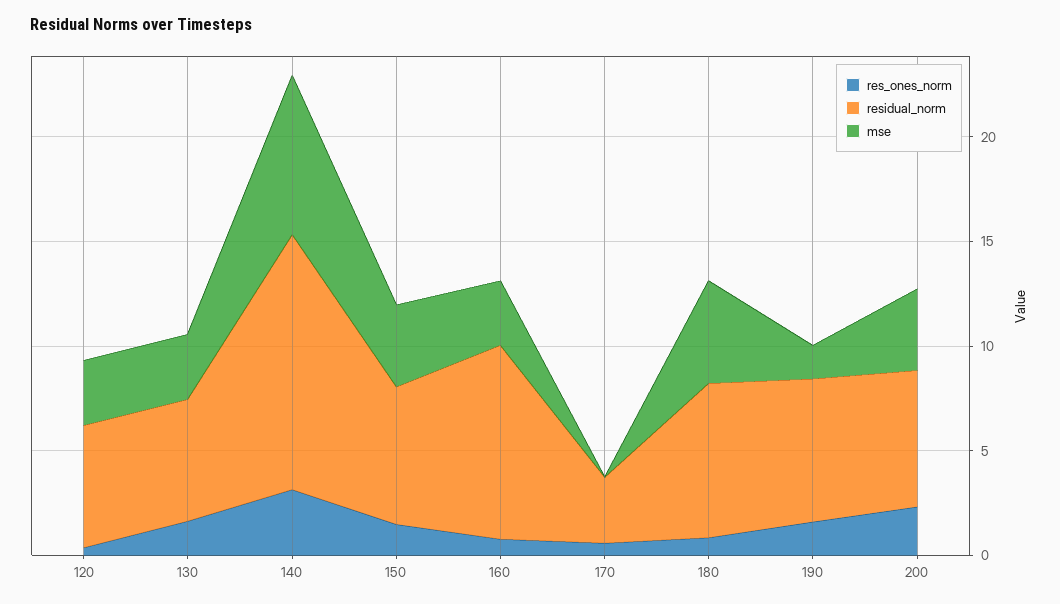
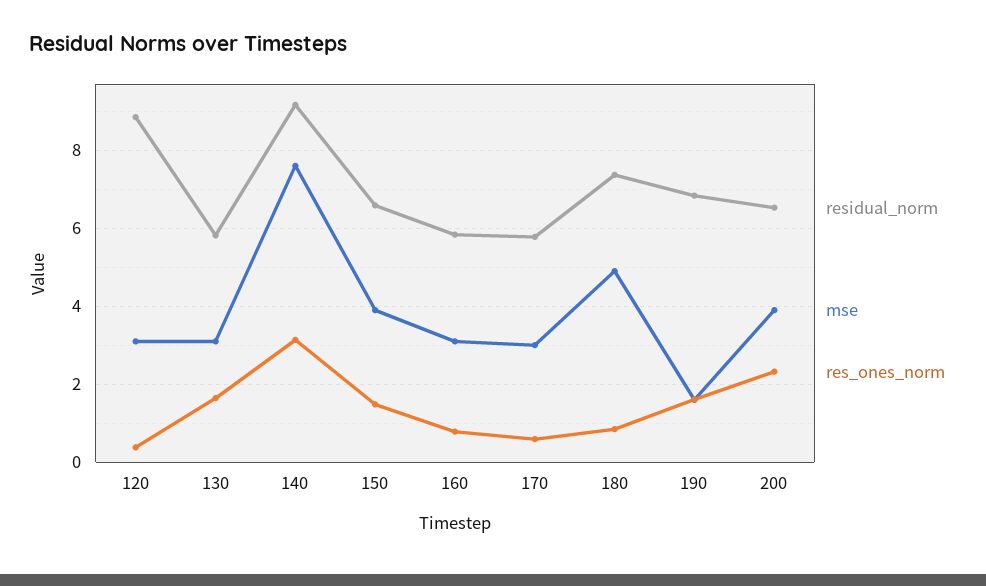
  {
    "res_ones_norm": {
      "120": 0.4,
      "130": 1.6,
      "140": 3.2,
      "150": 1.4,
      "160": 0.8,
      "170": 0.6,
      "180": 0.8,
      "190": 1.6,
      "200": 2.4
    },
    "residual_norm": {
-     "120": 6,
+     "120": 8.8,
      "130": 5.8,
-     "140": 12,
+     "140": 9.2,
      "150": 6.6,
-     "160": 9,
+     "160": 5.8,
-     "170": 3,
+     "170": 5.8,
      "180": 7.4,
      "190": 6.8,
      "200": 6.6
    },
    "mse": {
      "120": 3.2,
      "130": 3.2,
      "140": 7.6,
      "150": 4,
      "160": 3.2,
-     "170": 0,
+     "170": 3,
      "180": 5,
      "190": 1.6,
      "200": 4
    }
  }

